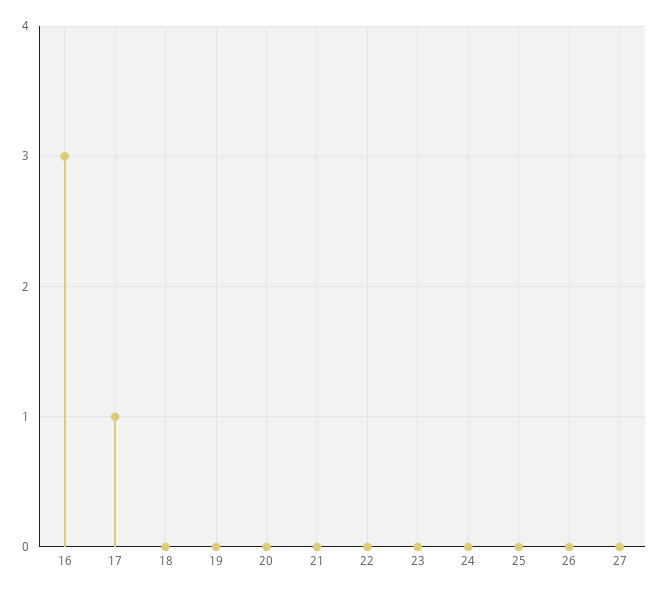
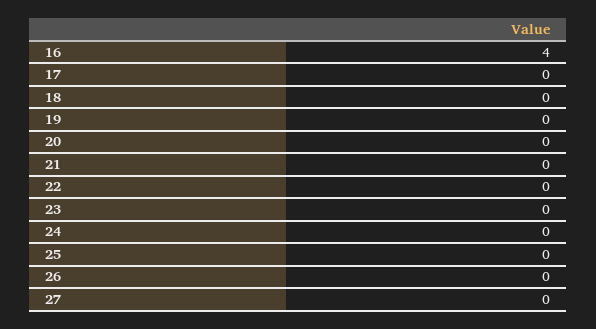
  {
-   "16": 3,
+   "16": 4,
-   "17": 1,
+   "17": 0,
    "18": 0,
    "19": 0,
    "20": 0,
    "21": 0,
    "22": 0,
    "23": 0,
    "24": 0,
    "25": 0,
    "26": 0,
    "27": 0
  }

